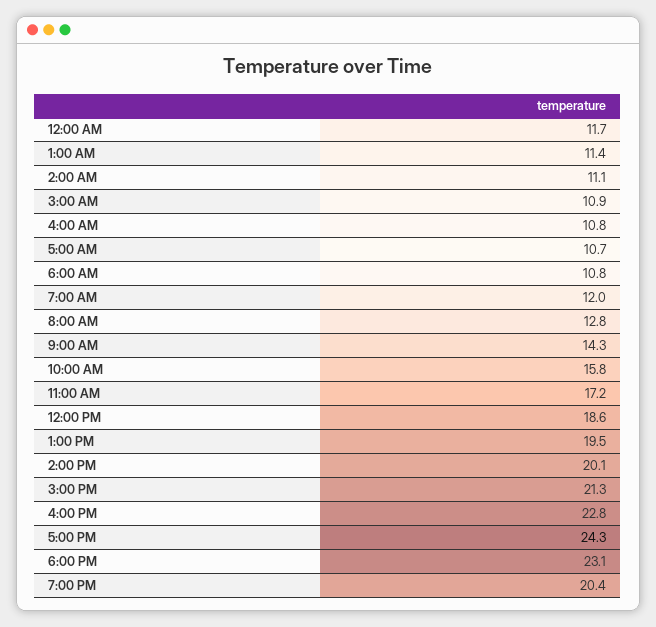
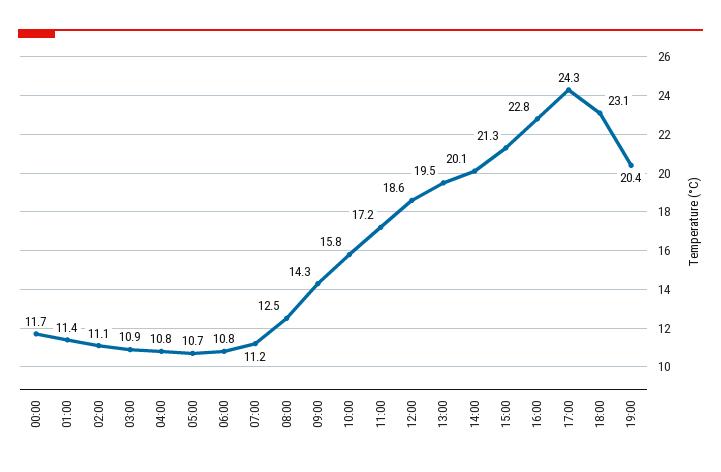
  {
    "12:00 AM": 11.7,
    "1:00 AM": 11.4,
    "2:00 AM": 11.1,
    "3:00 AM": 10.9,
    "4:00 AM": 10.8,
    "5:00 AM": 10.7,
    "6:00 AM": 10.8,
-   "7:00 AM": 12,
+   "7:00 AM": 11.2,
-   "8:00 AM": 12.8,
+   "8:00 AM": 12.5,
    "9:00 AM": 14.3,
    "10:00 AM": 15.8,
    "11:00 AM": 17.2,
    "12:00 PM": 18.6,
    "1:00 PM": 19.5,
    "2:00 PM": 20.1,
    "3:00 PM": 21.3,
    "4:00 PM": 22.8,
    "5:00 PM": 24.3,
    "6:00 PM": 23.1,
    "7:00 PM": 20.4
  }

